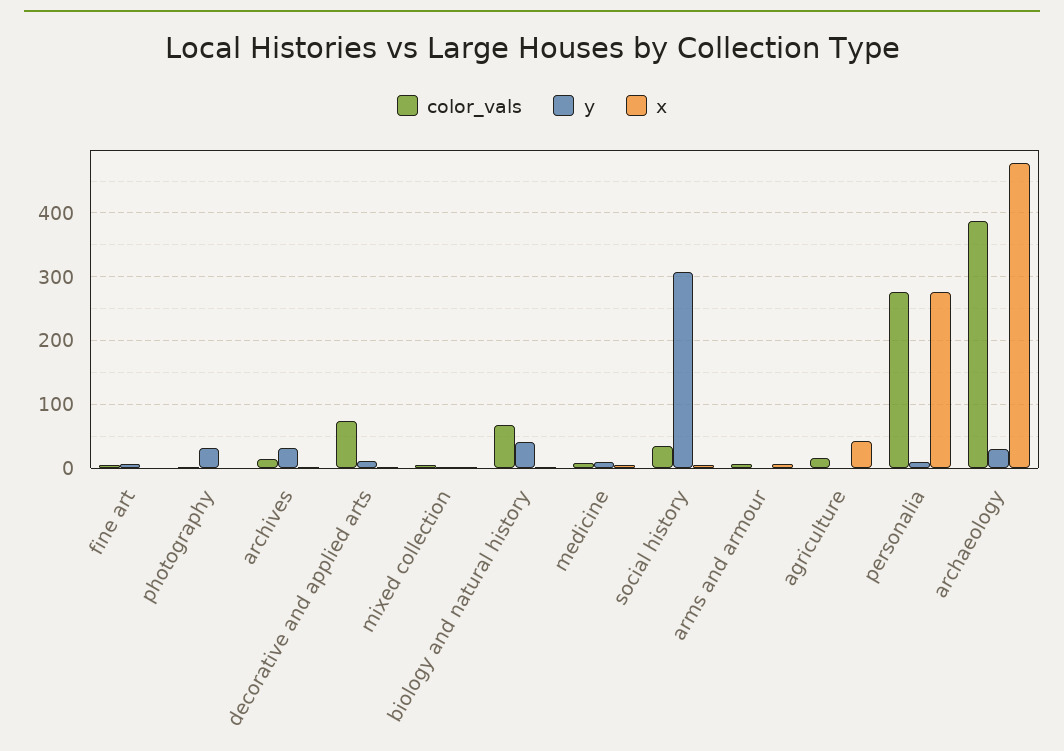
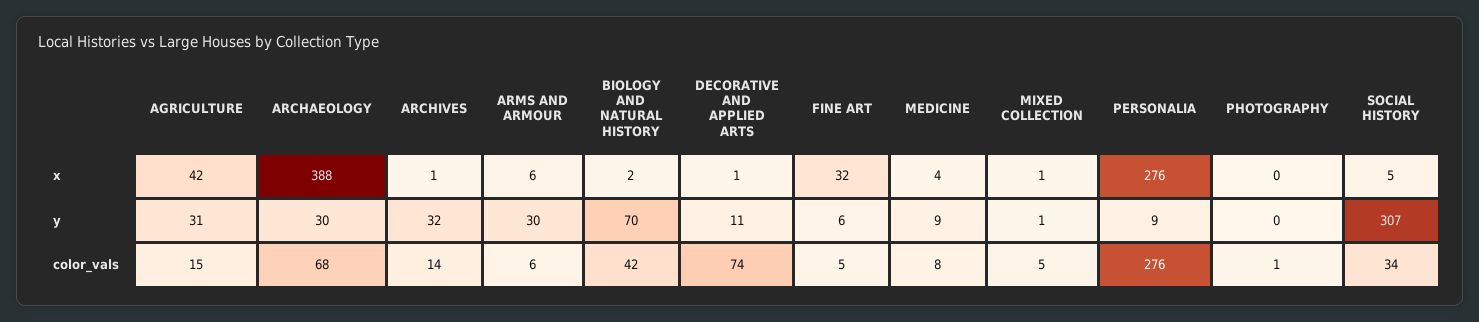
  {
    "color_vals": {
      "fine art": 5,
      "photography": 1,
      "archives": 14,
      "decorative and applied arts": 74,
      "mixed collection": 5,
-     "biology and natural history": 70,
+     "biology and natural history": 42,
      "medicine": 8,
      "social history": 34,
      "arms and armour": 6,
      "agriculture": 15,
      "personalia": 276,
-     "archaeology": 390
+     "archaeology": 68
    },
    "y": {
      "fine art": 6,
-     "photography": 30,
+     "photography": 0,
      "archives": 32,
      "decorative and applied arts": 11,
      "mixed collection": 1,
-     "biology and natural history": 40,
+     "biology and natural history": 70,
      "medicine": 9,
      "social history": 307,
-     "arms and armour": 0,
+     "arms and armour": 30,
-     "agriculture": 0,
+     "agriculture": 31,
      "personalia": 9,
      "archaeology": 30
    },
    "x": {
-     "fine art": 0,
+     "fine art": 32,
      "photography": 0,
      "archives": 1,
      "decorative and applied arts": 1,
      "mixed collection": 1,
      "biology and natural history": 2,
      "medicine": 4,
      "social history": 5,
      "arms and armour": 6,
      "agriculture": 42,
      "personalia": 276,
-     "archaeology": 480
+     "archaeology": 388
    }
  }

